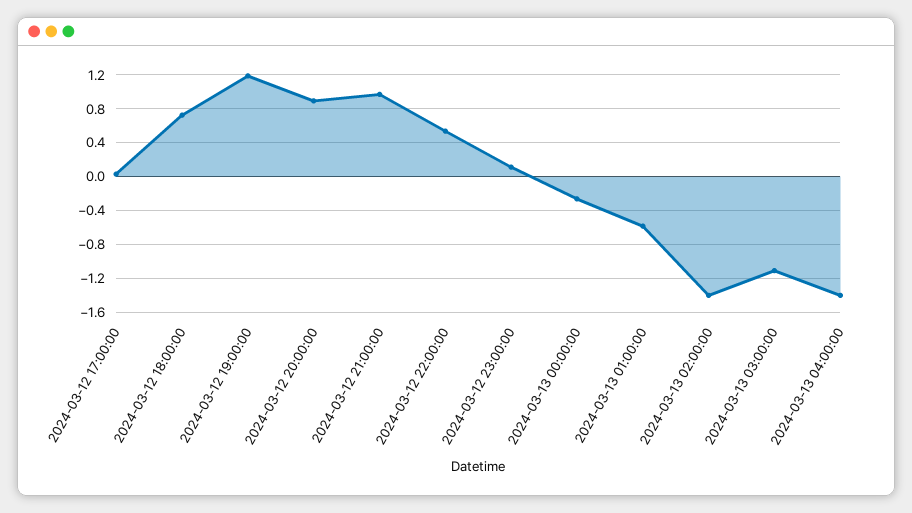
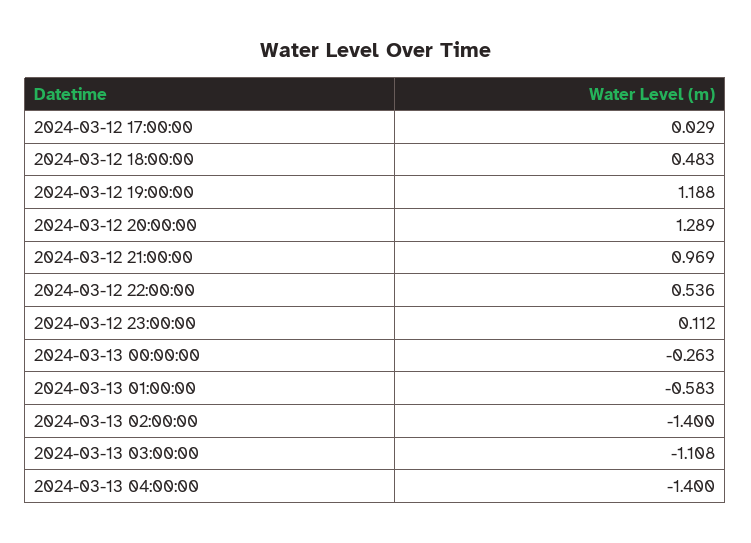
  {
    "2024-03-12 17:00:00": 0.029,
-   "2024-03-12 18:00:00": 0.7,
+   "2024-03-12 18:00:00": 0.483,
    "2024-03-12 19:00:00": 1.188,
-   "2024-03-12 20:00:00": 0.9,
+   "2024-03-12 20:00:00": 1.289,
    "2024-03-12 21:00:00": 0.969,
    "2024-03-12 22:00:00": 0.536,
    "2024-03-12 23:00:00": 0.112,
    "2024-03-13 00:00:00": -0.263,
    "2024-03-13 01:00:00": -0.583,
    "2024-03-13 02:00:00": -1.4,
    "2024-03-13 03:00:00": -1.108,
    "2024-03-13 04:00:00": -1.4
  }

